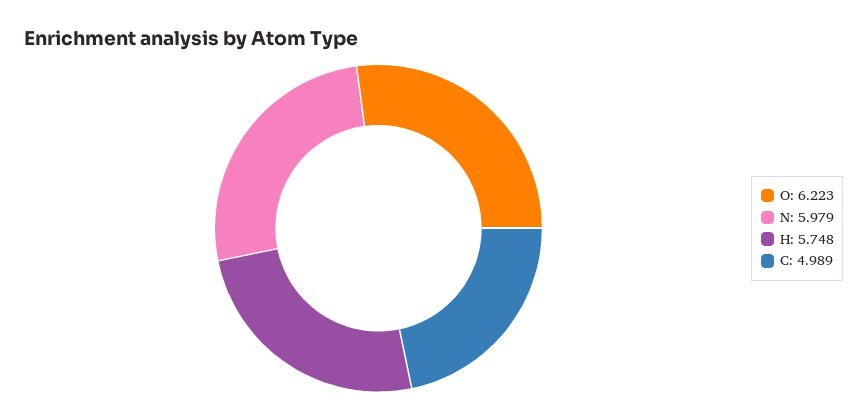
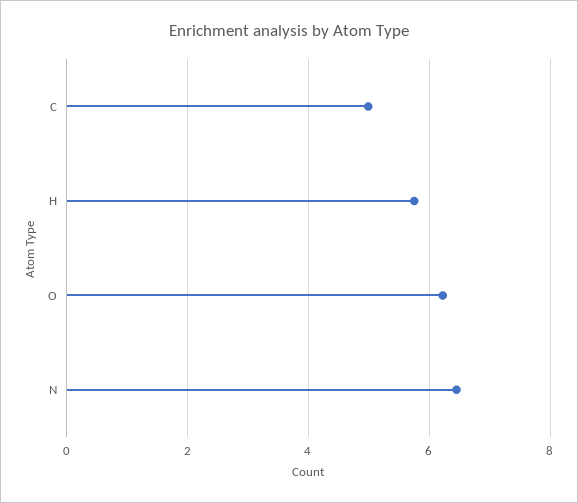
  {
    "O": 6.223,
-   "N": 5.979,
+   "N": 6.4,
    "H": 5.748,
    "C": 4.989
  }

